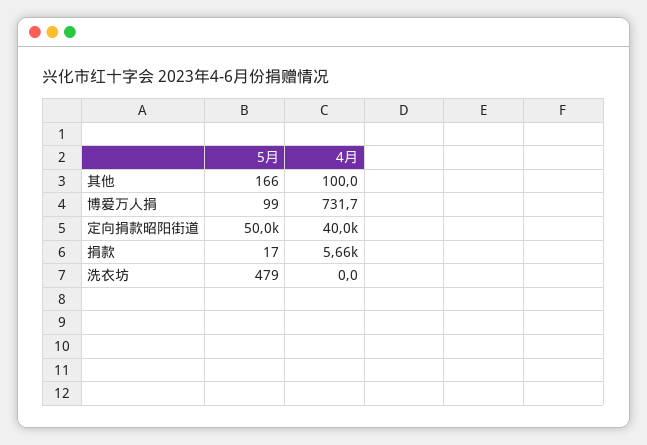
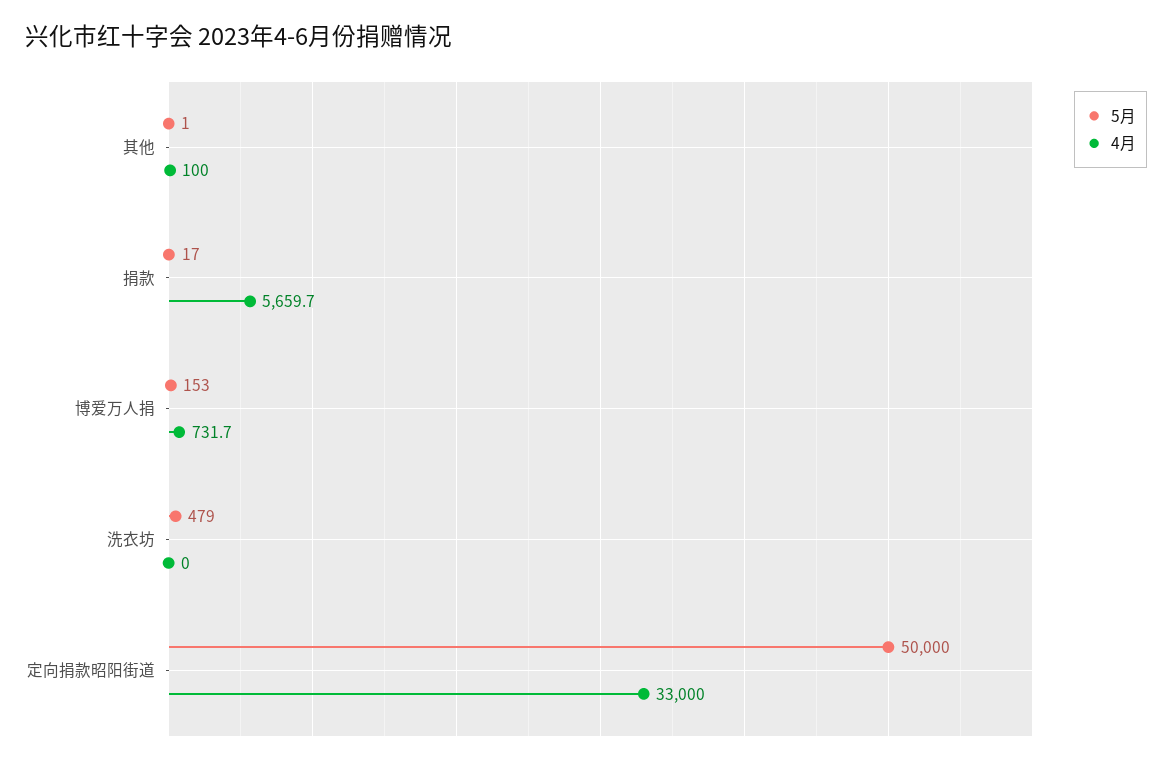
  {
    "5月": {
-     "其他": 166,
+     "其他": 1,
-     "博爱万人捐": 99,
+     "博爱万人捐": 153,
      "定向捐款昭阳街道": 50000,
      "捐款": 17,
      "洗衣坊": 479
    },
    "4月": {
      "其他": 100,
      "博爱万人捐": 731.7,
-     "定向捐款昭阳街道": 40000,
+     "定向捐款昭阳街道": 33000,
      "捐款": 5659.7,
      "洗衣坊": 0
    }
  }

